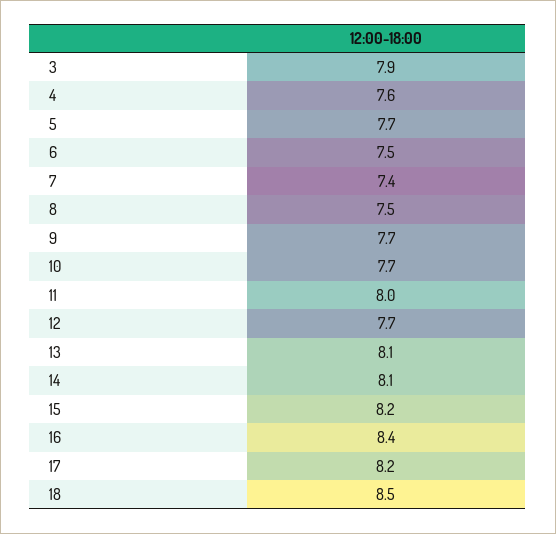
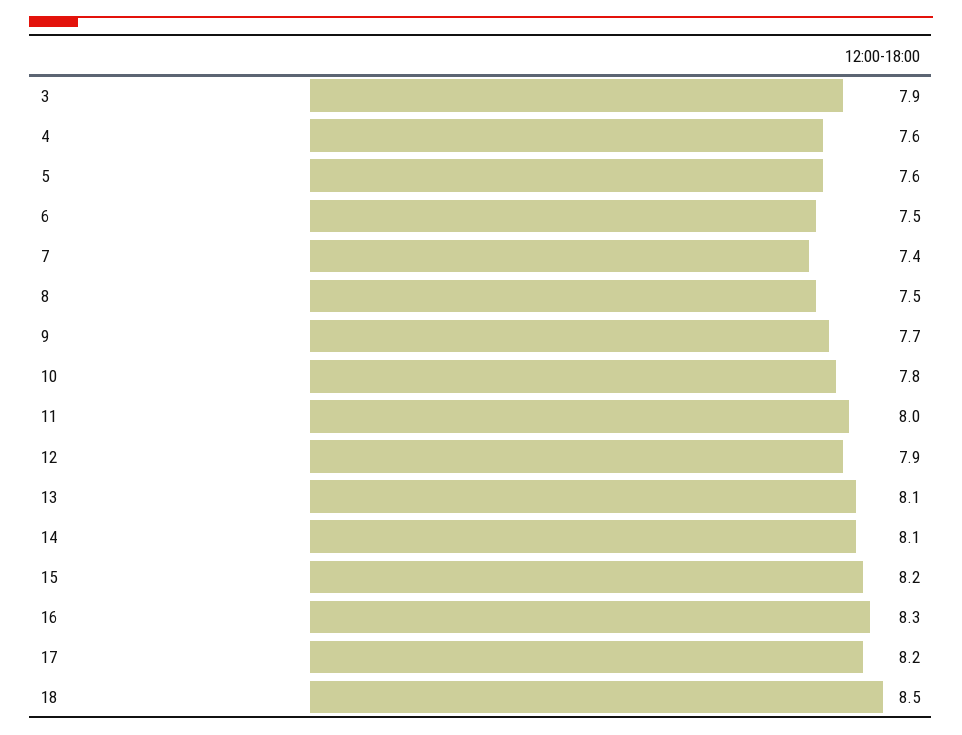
  {
    "3": 7.9,
    "4": 7.6,
-   "5": 7.7,
+   "5": 7.6,
    "6": 7.5,
    "7": 7.4,
    "8": 7.5,
    "9": 7.7,
-   "10": 7.7,
+   "10": 7.8,
    "11": 8,
-   "12": 7.7,
+   "12": 7.9,
    "13": 8.1,
    "14": 8.1,
    "15": 8.2,
-   "16": 8.4,
+   "16": 8.3,
    "17": 8.2,
    "18": 8.5
  }

